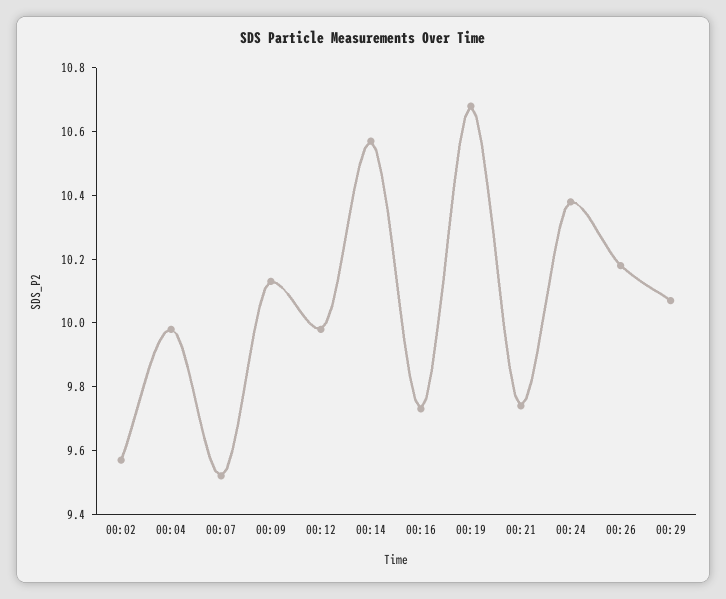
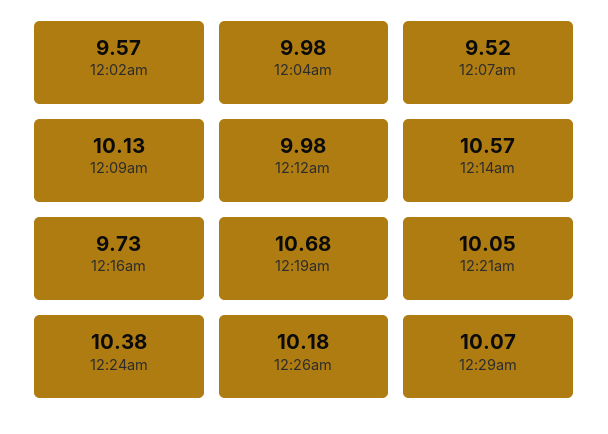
  {
    "00:02": 9.57,
    "00:04": 9.98,
    "00:07": 9.52,
    "00:09": 10.13,
    "00:12": 9.98,
    "00:14": 10.57,
    "00:16": 9.73,
    "00:19": 10.68,
-   "00:21": 9.75,
+   "00:21": 10.05,
    "00:24": 10.38,
    "00:26": 10.18,
    "00:29": 10.07
  }

